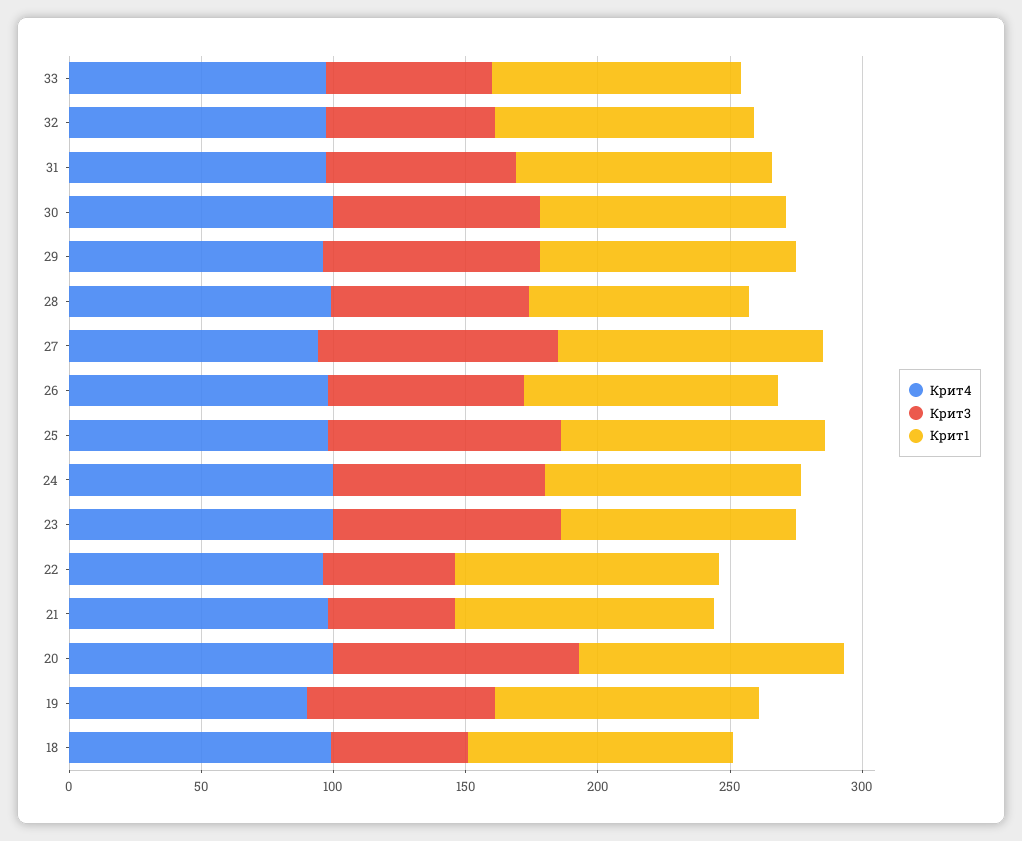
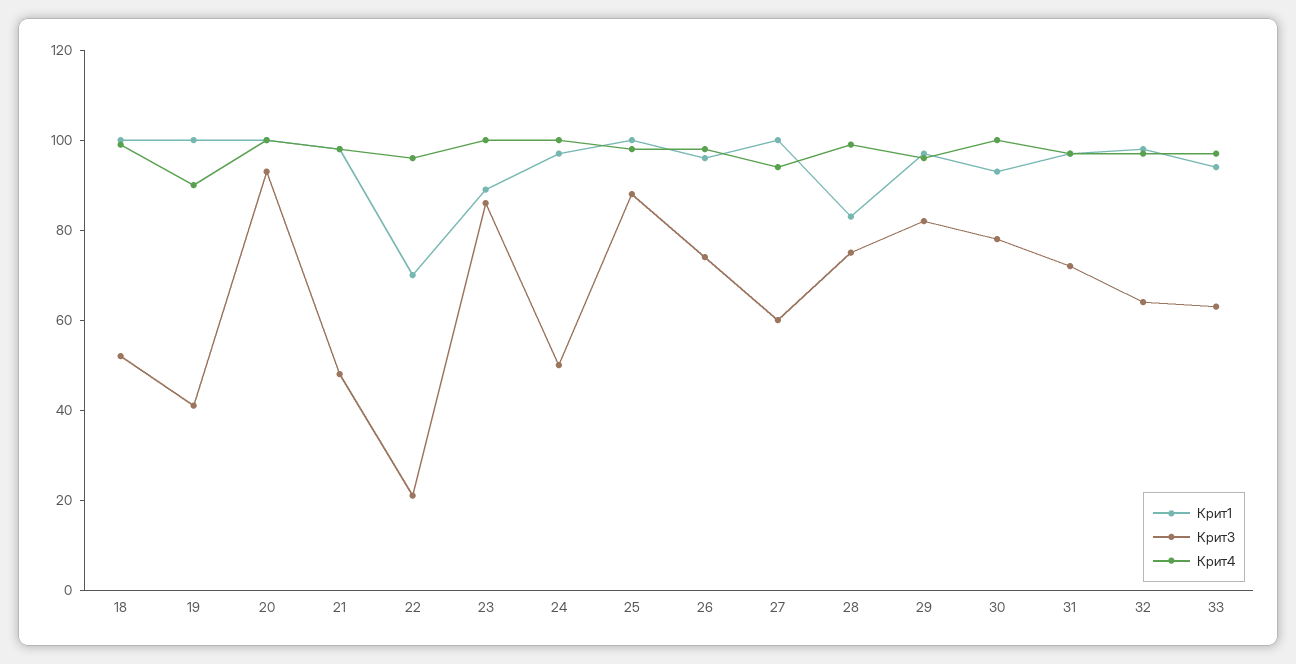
  {
    "Крит4": {
      "33": 95,
      "32": 95,
      "31": 95,
      "30": 100,
      "29": 95,
      "28": 100,
      "27": 95,
      "26": 100,
      "25": 100,
      "24": 100,
      "23": 100,
      "22": 95,
      "21": 100,
      "20": 100,
      "19": 90,
      "18": 100
    },
    "Крит3": {
      "33": 65,
      "32": 65,
      "31": 70,
      "30": 80,
      "29": 80,
      "28": 75,
-     "27": 90,
+     "27": 60,
      "26": 75,
      "25": 90,
-     "24": 80,
+     "24": 50,
      "23": 85,
-     "22": 50,
+     "22": 20,
      "21": 50,
      "20": 95,
-     "19": 70,
+     "19": 40,
      "18": 50
    },
    "Крит1": {
      "33": 95,
      "32": 100,
      "31": 95,
      "30": 95,
      "29": 95,
      "28": 85,
      "27": 100,
      "26": 95,
      "25": 100,
      "24": 95,
      "23": 90,
-     "22": 100,
+     "22": 70,
      "21": 100,
      "20": 100,
      "19": 100,
      "18": 100
    }
  }

